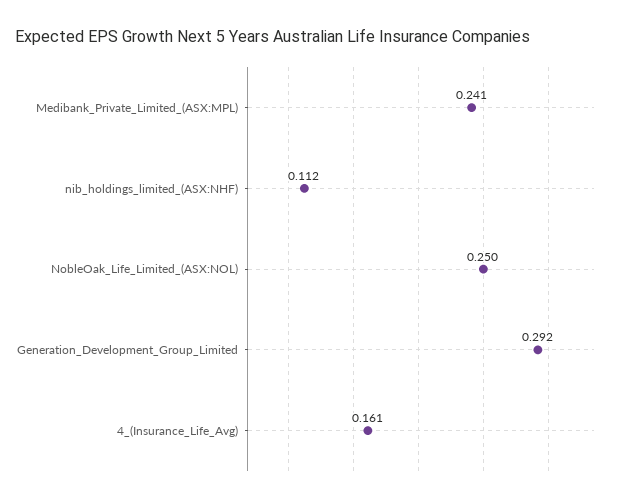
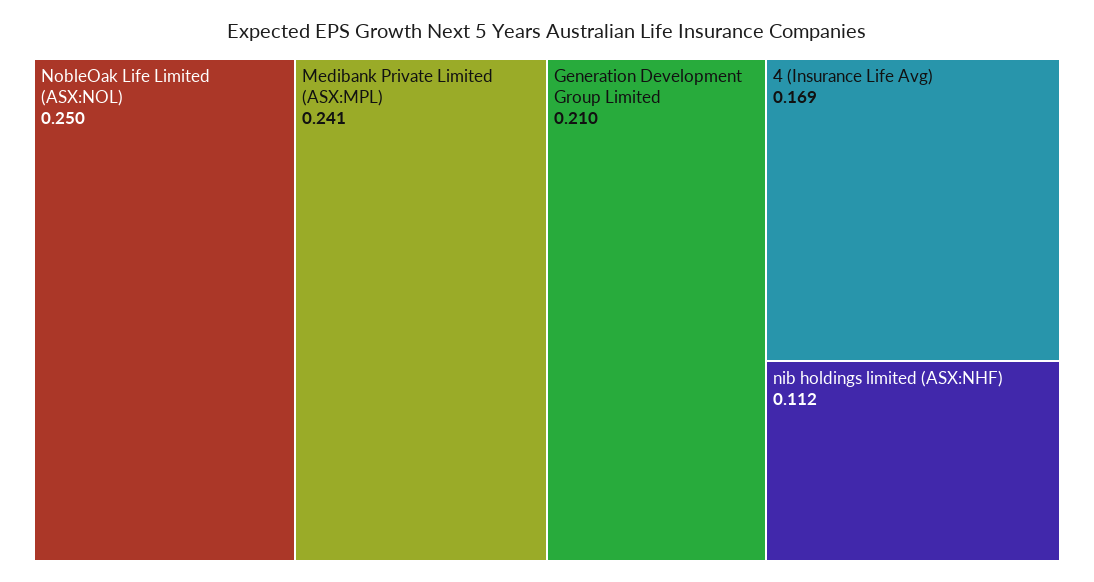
  {
    "Medibank_Private_Limited_(ASX:MPL)": 0.241,
    "nib_holdings_limited_(ASX:NHF)": 0.112,
    "NobleOak_Life_Limited_(ASX:NOL)": 0.25,
-   "Generation_Development_Group_Limited": 0.292,
+   "Generation_Development_Group_Limited": 0.21,
-   "4_(Insurance_Life_Avg)": 0.161
+   "4_(Insurance_Life_Avg)": 0.169
  }

